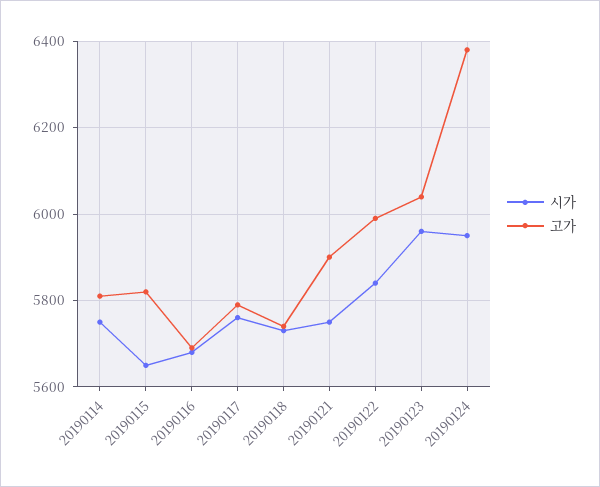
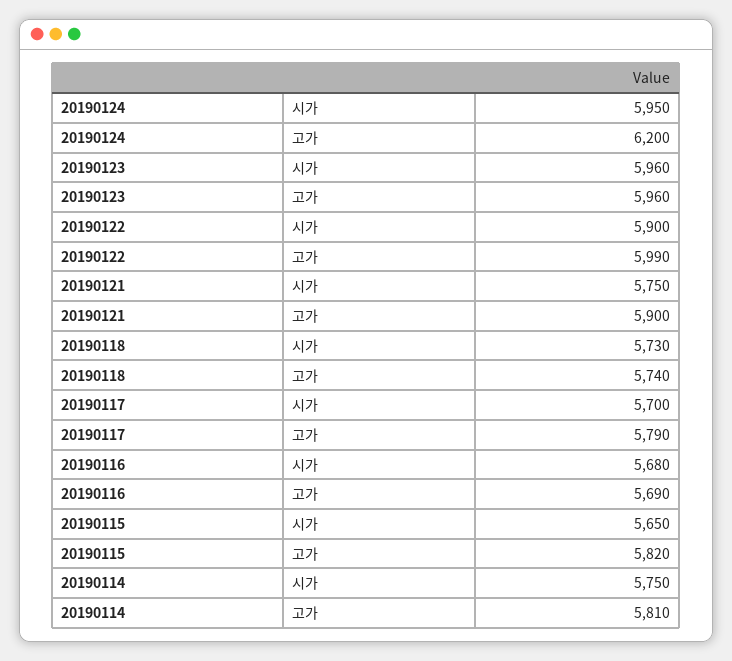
  {
    "시가": {
      "20190114": 5750,
      "20190115": 5650,
      "20190116": 5680,
-     "20190117": 5760,
+     "20190117": 5700,
      "20190118": 5730,
      "20190121": 5750,
-     "20190122": 5840,
+     "20190122": 5900,
      "20190123": 5960,
      "20190124": 5950
    },
    "고가": {
      "20190114": 5810,
      "20190115": 5820,
      "20190116": 5690,
      "20190117": 5790,
      "20190118": 5740,
      "20190121": 5900,
      "20190122": 5990,
-     "20190123": 6040,
+     "20190123": 5960,
-     "20190124": 6380
+     "20190124": 6200
    }
  }

